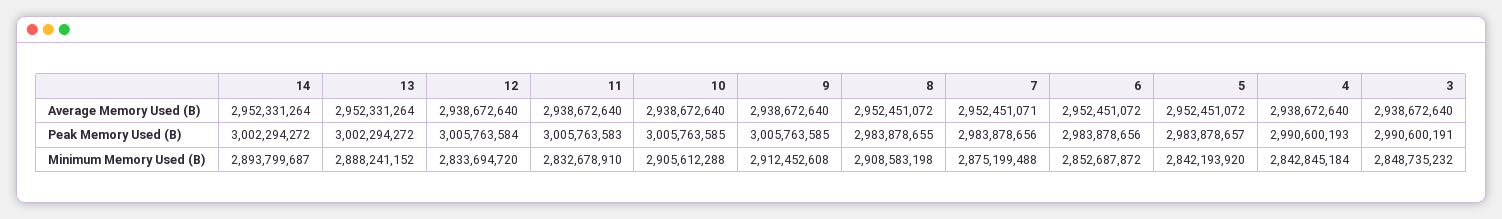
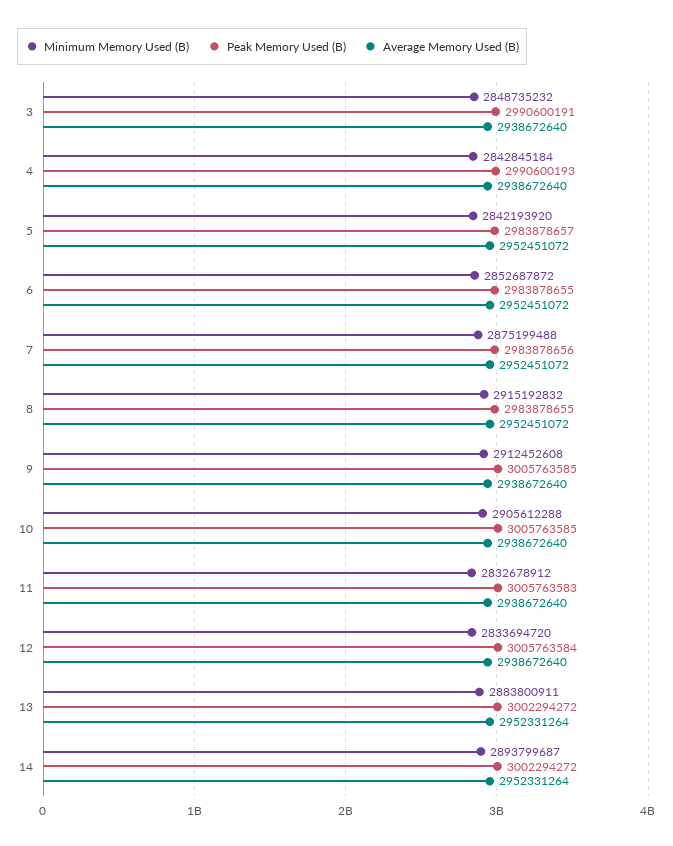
  {
    "Average Memory Used (B)": {
      "14": 2952331264,
      "13": 2952331264,
      "12": 2938672640,
      "11": 2938672640,
      "10": 2938672640,
      "9": 2938672640,
      "8": 2952451072,
-     "7": 2952451071,
+     "7": 2952451072,
      "6": 2952451072,
      "5": 2952451072,
      "4": 2938672640,
      "3": 2938672640
    },
    "Peak Memory Used (B)": {
      "14": 3002294272,
      "13": 3002294272,
      "12": 3005763584,
      "11": 3005763583,
      "10": 3005763585,
      "9": 3005763585,
      "8": 2983878655,
      "7": 2983878656,
-     "6": 2983878656,
+     "6": 2983878655,
      "5": 2983878657,
      "4": 2990600193,
      "3": 2990600191
    },
    "Minimum Memory Used (B)": {
      "14": 2893799687,
-     "13": 2888241152,
+     "13": 2883800911,
      "12": 2833694720,
-     "11": 2832678910,
+     "11": 2832678912,
      "10": 2905612288,
      "9": 2912452608,
-     "8": 2908583198,
+     "8": 2915192832,
      "7": 2875199488,
      "6": 2852687872,
      "5": 2842193920,
      "4": 2842845184,
      "3": 2848735232
    }
  }

